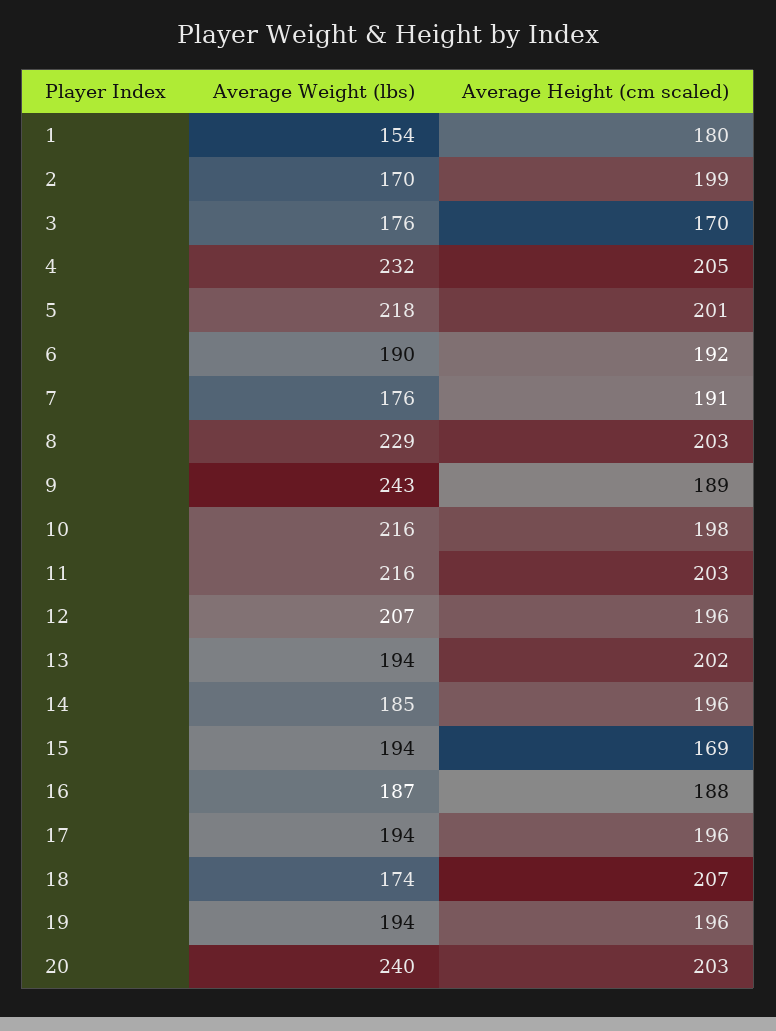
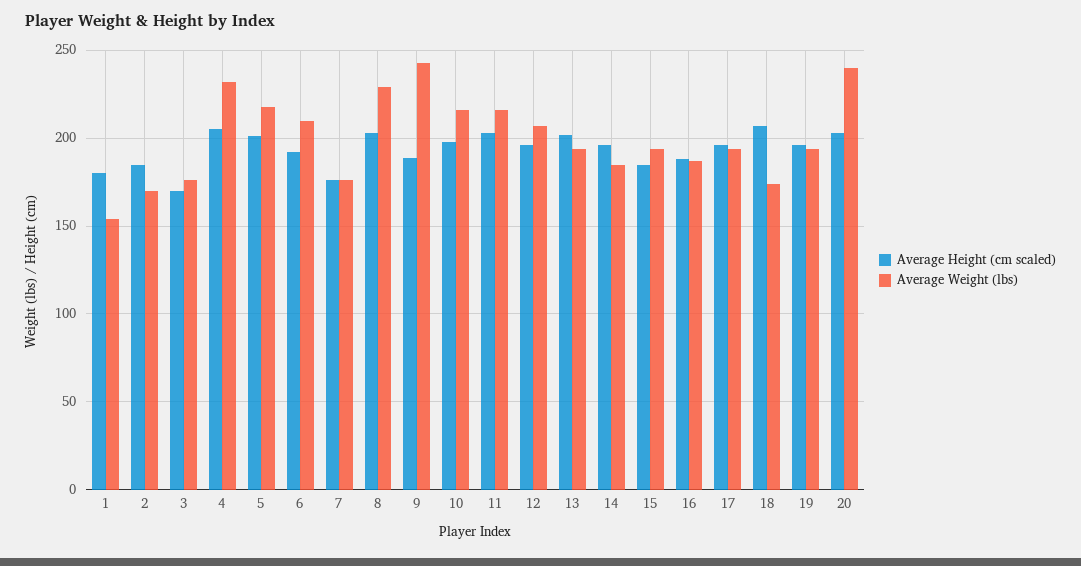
  {
    "Average Weight (lbs)": {
      "1": 154,
      "2": 170,
      "3": 176,
      "4": 232,
      "5": 218,
-     "6": 190,
+     "6": 210,
      "7": 176,
      "8": 229,
      "9": 243,
      "10": 216,
      "11": 216,
      "12": 207,
      "13": 194,
      "14": 185,
      "15": 194,
      "16": 187,
      "17": 194,
      "18": 174,
      "19": 194,
      "20": 240
    },
    "Average Height (cm scaled)": {
      "1": 180,
-     "2": 199,
+     "2": 185,
      "3": 170,
      "4": 205,
      "5": 201,
      "6": 192,
-     "7": 191,
+     "7": 175,
      "8": 203,
      "9": 189,
      "10": 198,
      "11": 203,
      "12": 196,
      "13": 202,
      "14": 196,
-     "15": 169,
+     "15": 185,
      "16": 188,
      "17": 196,
      "18": 207,
      "19": 196,
      "20": 203
    }
  }

